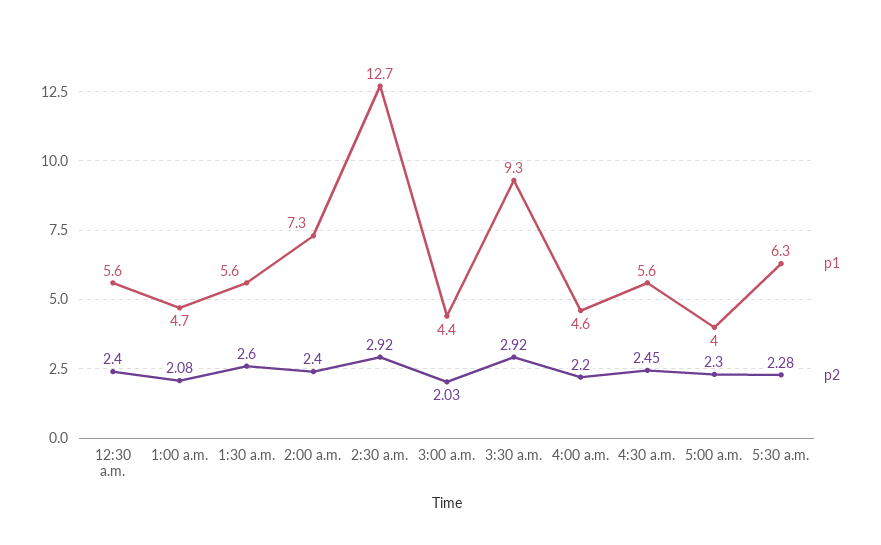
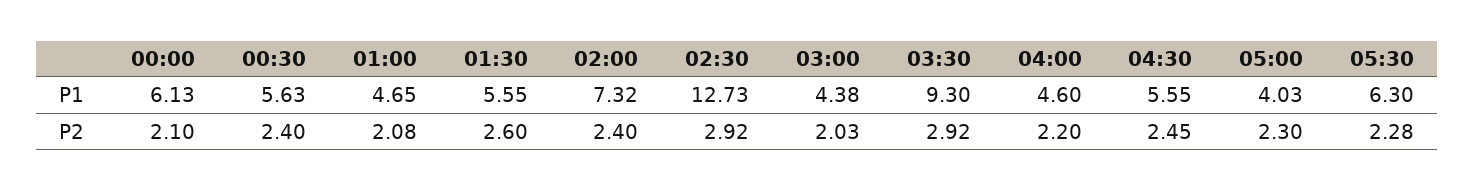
  {
    "p1": {
      "12:30 a.m.": 5.63,
      "1:00 a.m.": 4.65,
      "1:30 a.m.": 5.55,
      "2:00 a.m.": 7.32,
      "2:30 a.m.": 12.73,
      "3:00 a.m.": 4.38,
      "3:30 a.m.": 9.3,
      "4:00 a.m.": 4.6,
      "4:30 a.m.": 5.55,
      "5:00 a.m.": 4.03,
-     "5:30 a.m.": 6.3
+     "5:30 a.m.": 6.3,
+     "00:00": 6.13
    },
    "p2": {
      "12:30 a.m.": 2.4,
      "1:00 a.m.": 2.08,
      "1:30 a.m.": 2.6,
      "2:00 a.m.": 2.4,
      "2:30 a.m.": 2.92,
      "3:00 a.m.": 2.03,
      "3:30 a.m.": 2.92,
      "4:00 a.m.": 2.2,
      "4:30 a.m.": 2.45,
      "5:00 a.m.": 2.3,
-     "5:30 a.m.": 2.28
+     "5:30 a.m.": 2.28,
+     "00:00": 2.1
    }
  }

